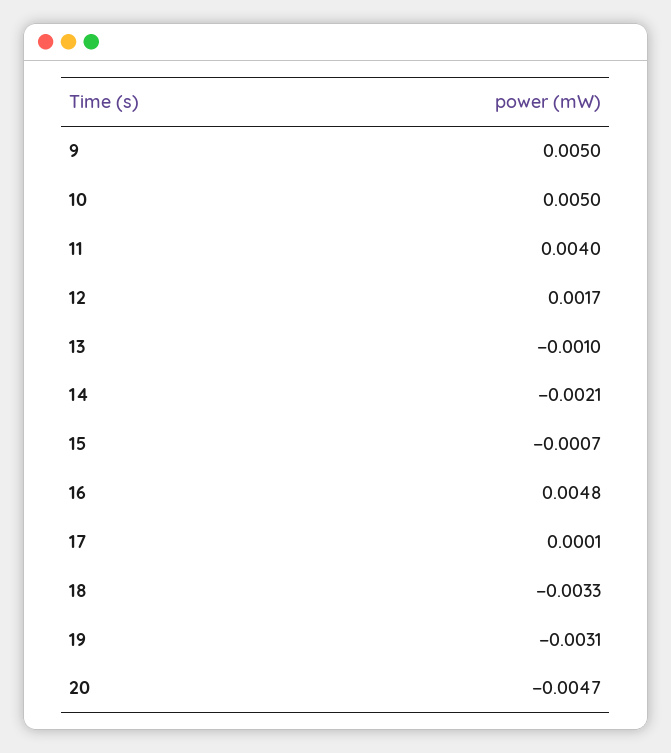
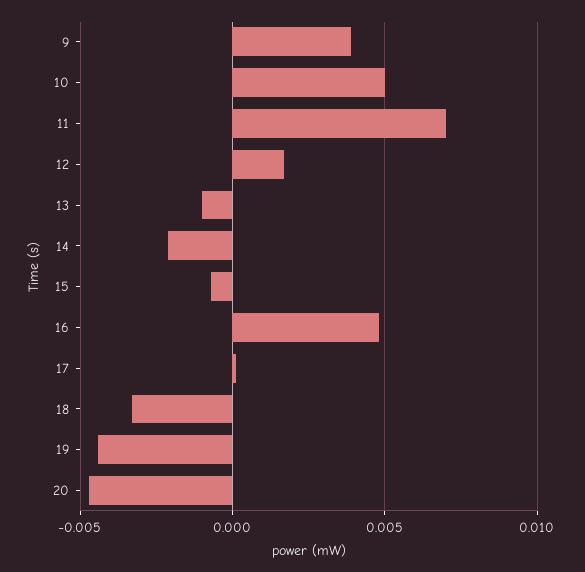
  {
-   "9": 0.005,
+   "9": 0.004,
    "10": 0.005,
-   "11": 0.004,
+   "11": 0.007,
    "12": 0.0017,
    "13": -0.001,
    "14": -0.0021,
    "15": -0.0007,
    "16": 0.0048,
    "17": 0.0001,
    "18": -0.0033,
-   "19": -0.0031,
+   "19": -0.0045,
    "20": -0.0047
  }

